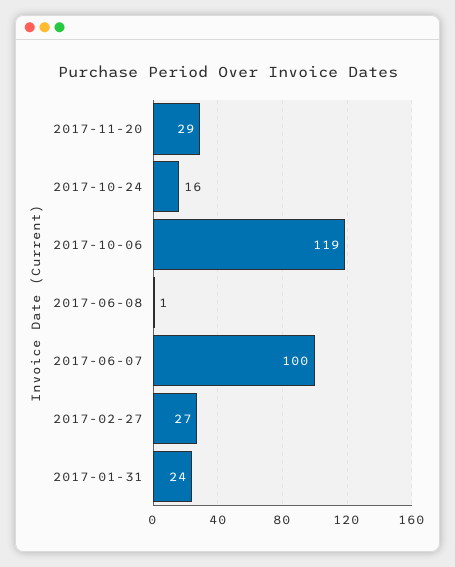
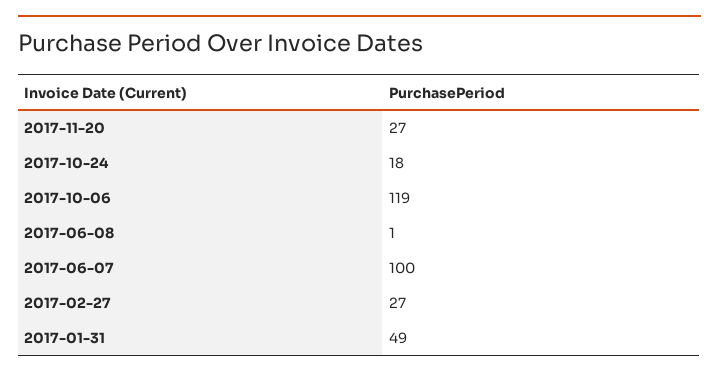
  {
-   "2017-11-20": 29,
+   "2017-11-20": 27,
-   "2017-10-24": 16,
+   "2017-10-24": 18,
    "2017-10-06": 119,
    "2017-06-08": 1,
    "2017-06-07": 100,
    "2017-02-27": 27,
-   "2017-01-31": 24
+   "2017-01-31": 49
  }

